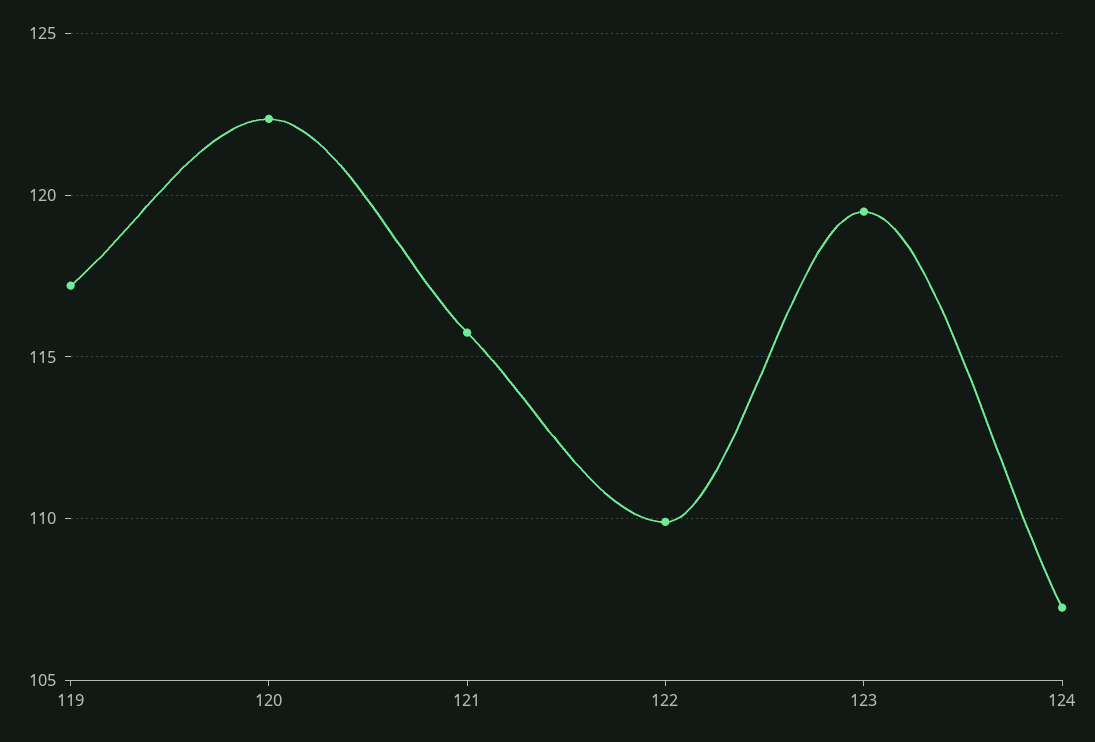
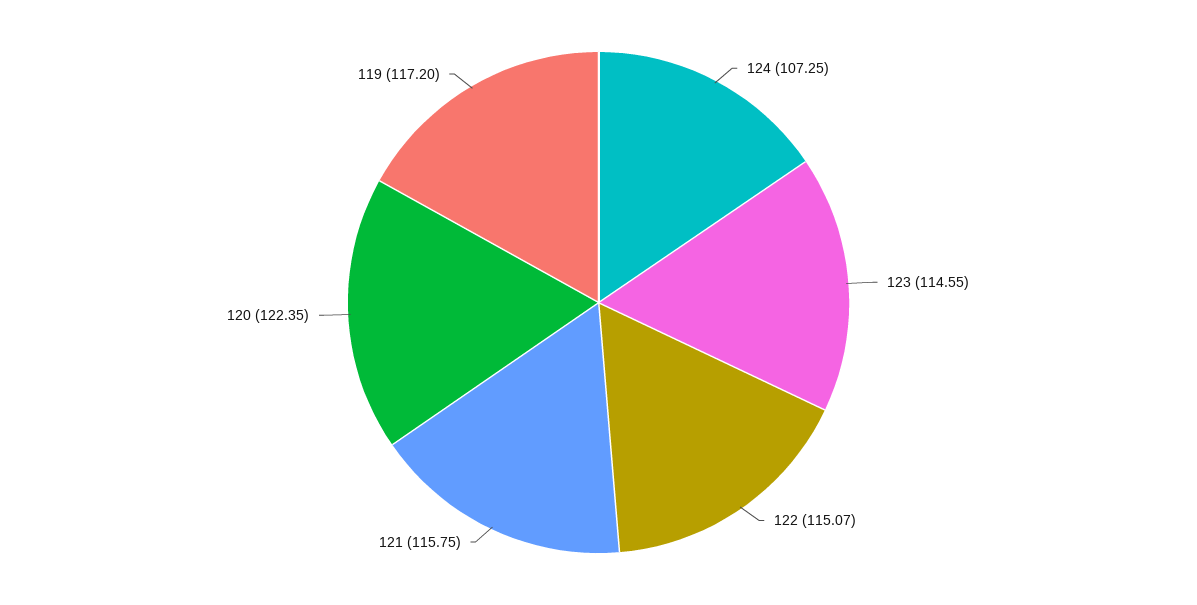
  {
    "119": 117.2,
    "120": 122.35,
    "121": 115.75,
-   "122": 110,
+   "122": 115.07,
-   "123": 119.5,
+   "123": 114.55,
    "124": 107.25
  }

